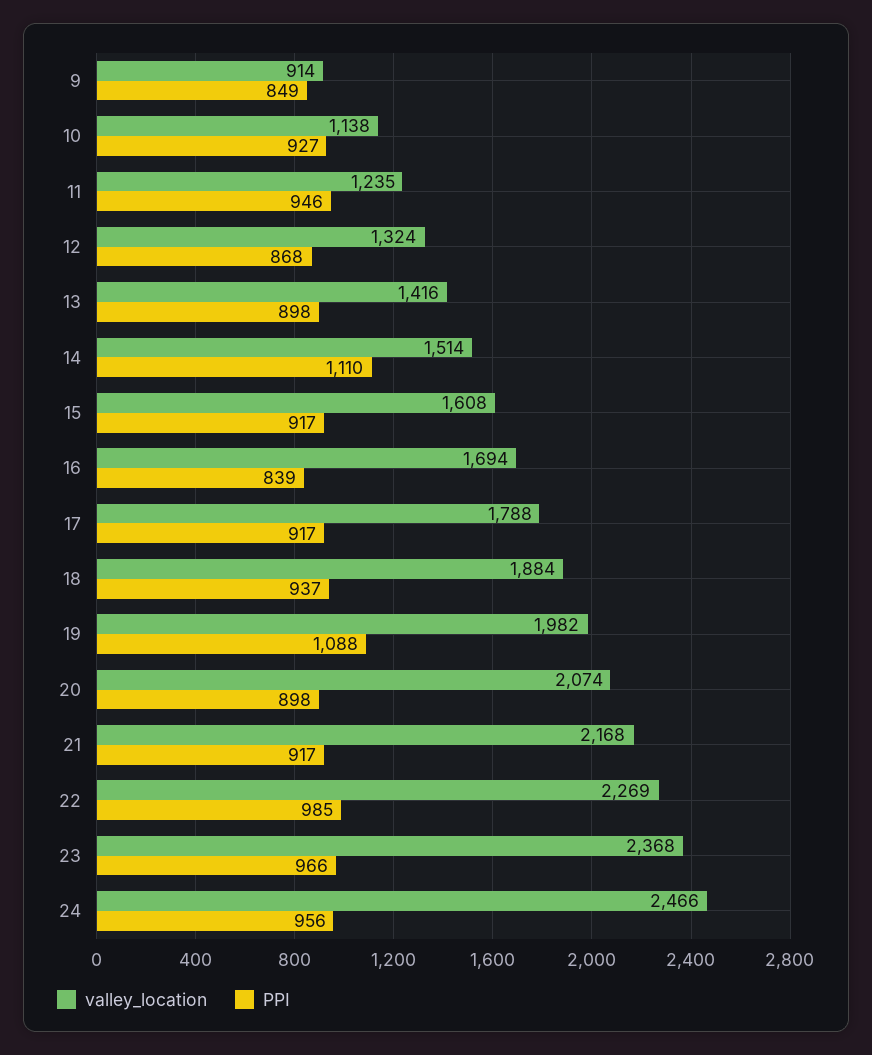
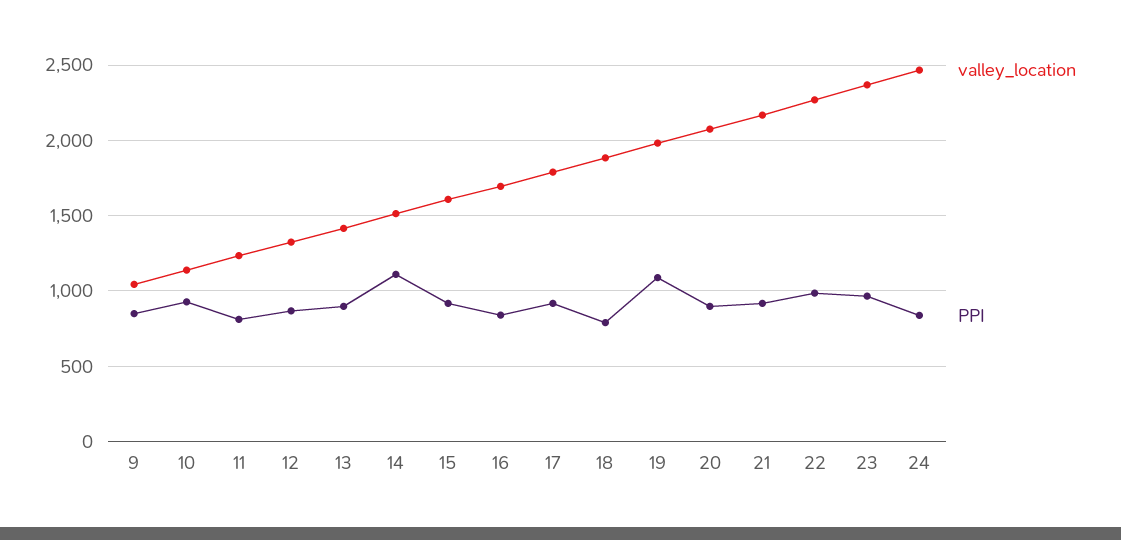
  {
    "valley_location": {
-     "9": 914,
+     "9": 1050,
      "10": 1138,
      "11": 1235,
      "12": 1324,
      "13": 1416,
      "14": 1514,
      "15": 1608,
      "16": 1694,
      "17": 1788,
      "18": 1884,
      "19": 1982,
      "20": 2074,
      "21": 2168,
      "22": 2269,
      "23": 2368,
      "24": 2466
    },
    "PPI": {
      "9": 849,
      "10": 927,
-     "11": 946,
+     "11": 800,
      "12": 868,
      "13": 898,
      "14": 1110,
      "15": 917,
      "16": 839,
      "17": 917,
-     "18": 937,
+     "18": 800,
      "19": 1088,
      "20": 898,
      "21": 917,
      "22": 985,
      "23": 966,
-     "24": 956
+     "24": 850
    }
  }

